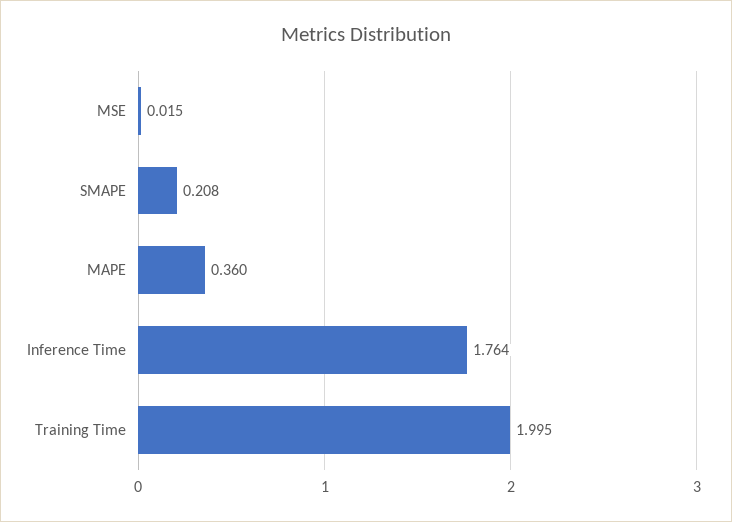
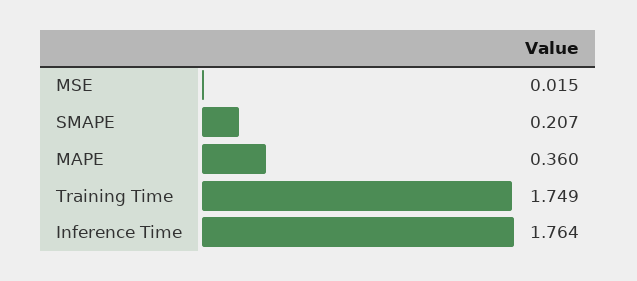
  {
    "MSE": 0.015,
-   "SMAPE": 0.208,
+   "SMAPE": 0.207,
    "MAPE": 0.36,
    "Inference Time": 1.764,
-   "Training Time": 1.995
+   "Training Time": 1.749
  }

